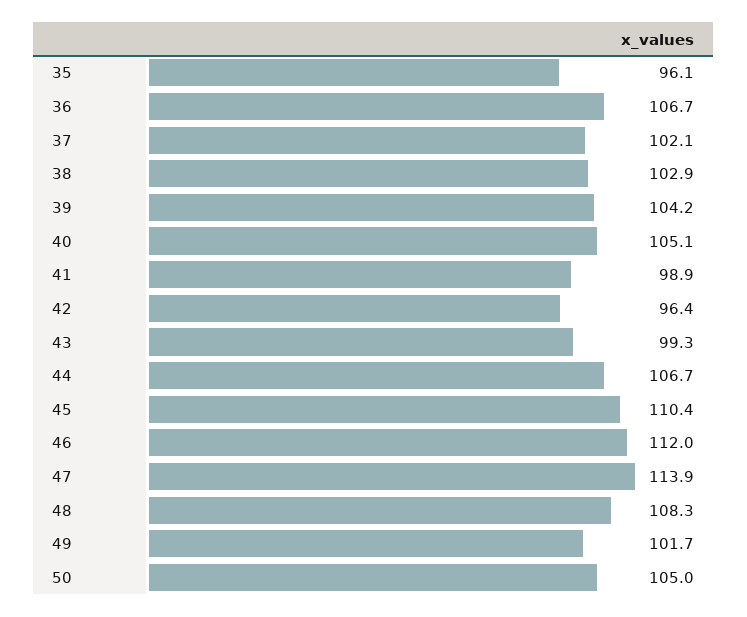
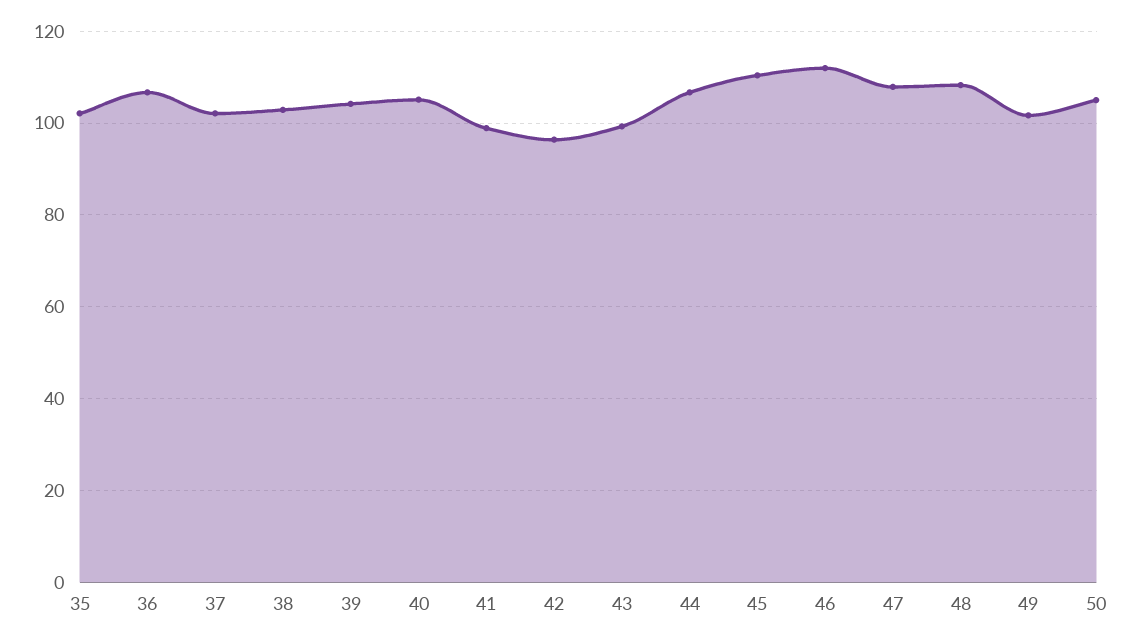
  {
-   "35": 96.1,
+   "35": 102,
    "36": 106.7,
    "37": 102.1,
    "38": 102.9,
    "39": 104.2,
    "40": 105.1,
    "41": 98.9,
    "42": 96.4,
    "43": 99.3,
    "44": 106.7,
    "45": 110.4,
    "46": 112,
-   "47": 113.9,
+   "47": 108,
    "48": 108.3,
    "49": 101.7,
    "50": 105
  }

